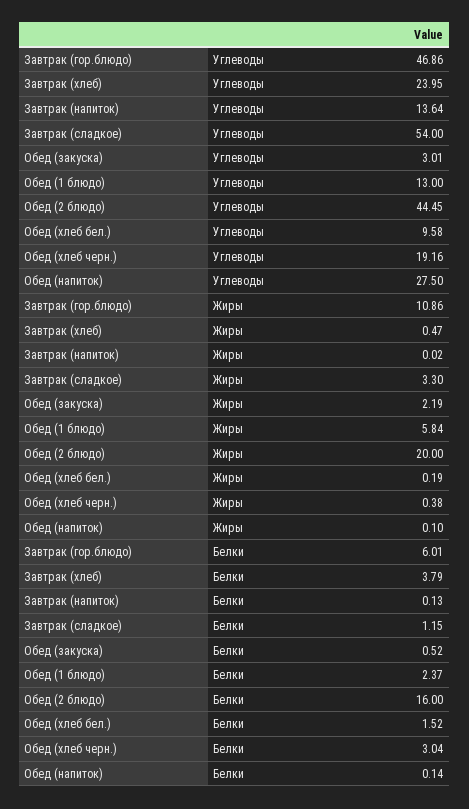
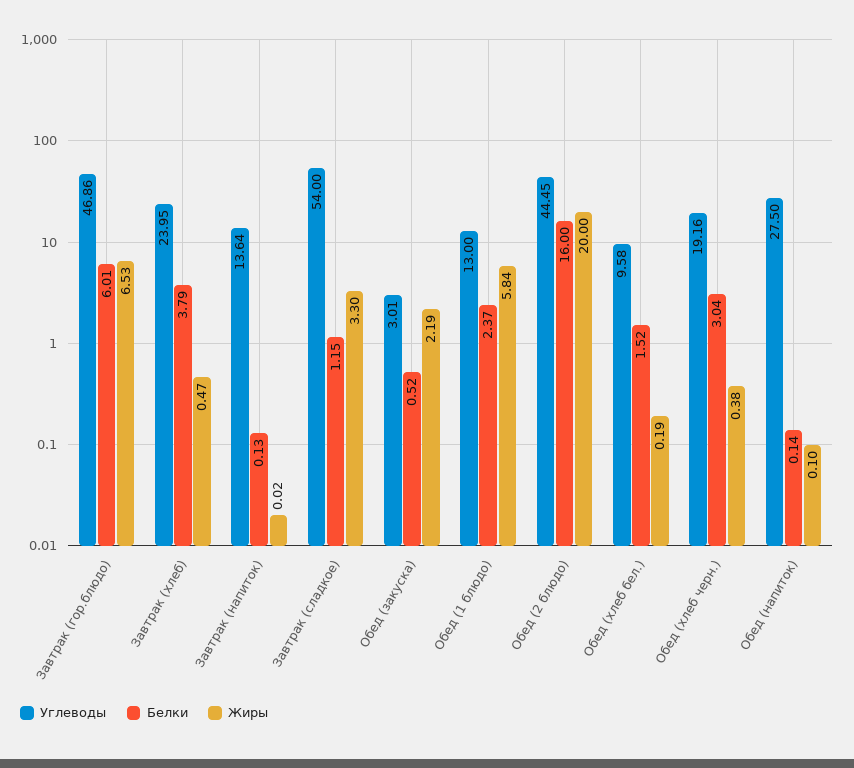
  {
    "Углеводы": {
      "Завтрак (гор.блюдо)": 46.86,
      "Завтрак (хлеб)": 23.95,
      "Завтрак (напиток)": 13.64,
      "Завтрак (сладкое)": 54,
      "Обед (закуска)": 3.01,
      "Обед (1 блюдо)": 13,
      "Обед (2 блюдо)": 44.45,
      "Обед (хлеб бел.)": 9.58,
      "Обед (хлеб черн.)": 19.16,
      "Обед (напиток)": 27.5
    },
    "Жиры": {
-     "Завтрак (гор.блюдо)": 10.86,
+     "Завтрак (гор.блюдо)": 6.53,
      "Завтрак (хлеб)": 0.47,
      "Завтрак (напиток)": 0.02,
      "Завтрак (сладкое)": 3.3,
      "Обед (закуска)": 2.19,
      "Обед (1 блюдо)": 5.84,
      "Обед (2 блюдо)": 20,
      "Обед (хлеб бел.)": 0.19,
      "Обед (хлеб черн.)": 0.38,
      "Обед (напиток)": 0.1
    },
    "Белки": {
      "Завтрак (гор.блюдо)": 6.01,
      "Завтрак (хлеб)": 3.79,
      "Завтрак (напиток)": 0.13,
      "Завтрак (сладкое)": 1.15,
      "Обед (закуска)": 0.52,
      "Обед (1 блюдо)": 2.37,
      "Обед (2 блюдо)": 16,
      "Обед (хлеб бел.)": 1.52,
      "Обед (хлеб черн.)": 3.04,
      "Обед (напиток)": 0.14
    }
  }

